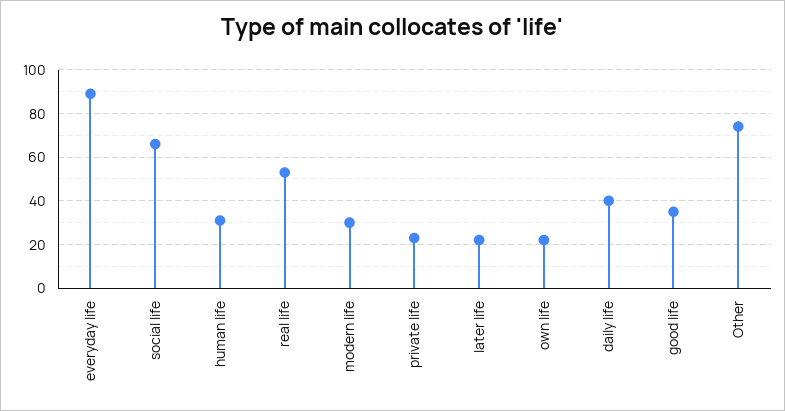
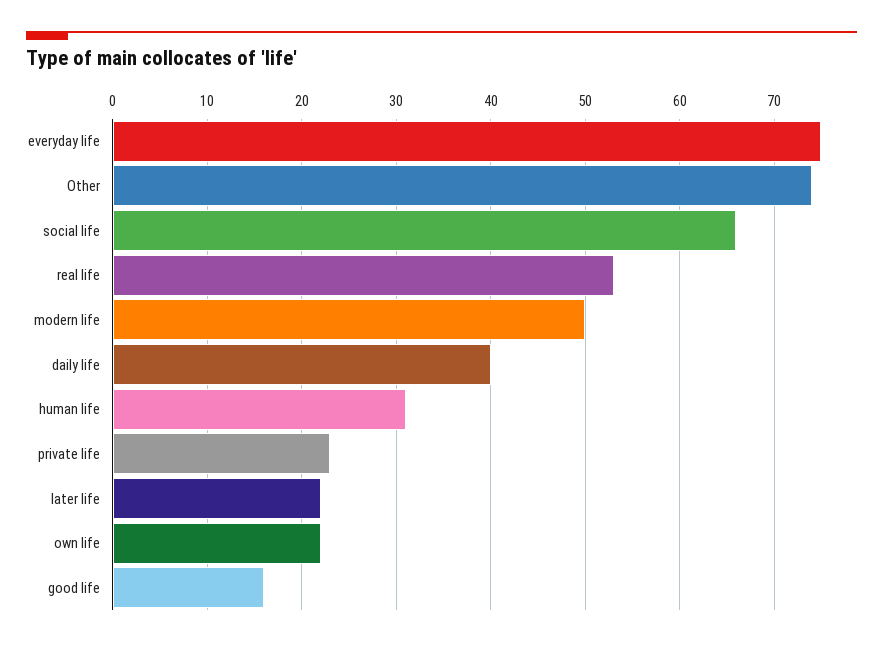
  {
-   "everyday life": 90,
+   "everyday life": 75,
    "social life": 66,
    "human life": 31,
    "real life": 53,
-   "modern life": 30,
+   "modern life": 50,
    "private life": 23,
    "later life": 22,
    "own life": 22,
    "daily life": 40,
-   "good life": 35,
+   "good life": 16,
    "Other": 74
  }

